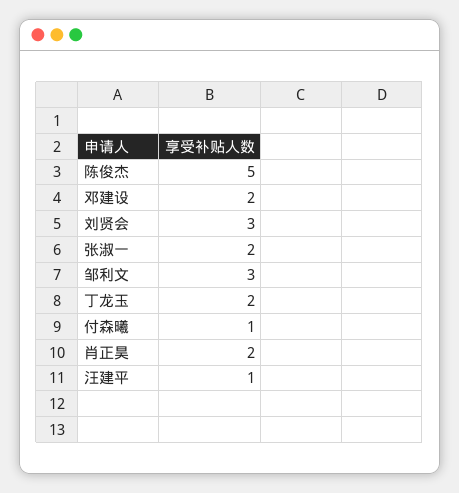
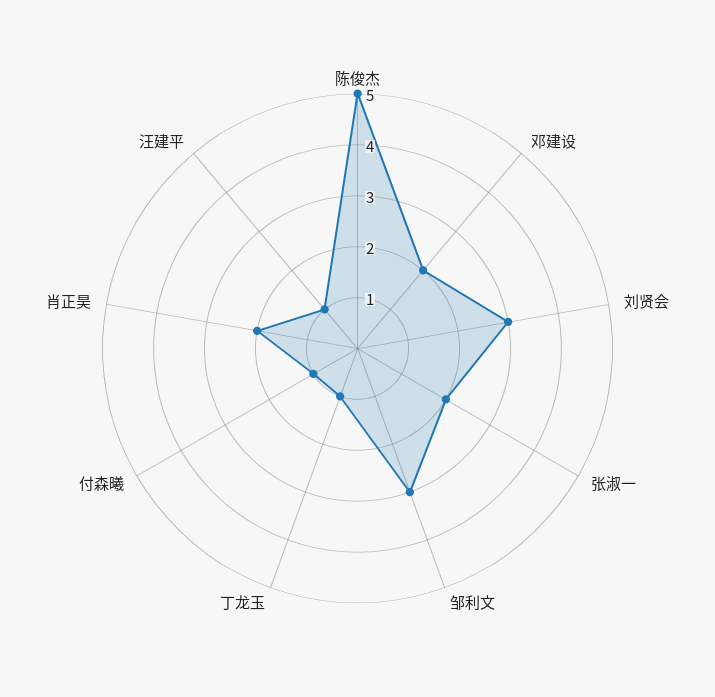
  {
    "陈俊杰": 5,
    "邓建设": 2,
    "刘贤会": 3,
    "张淑一": 2,
    "邹利文": 3,
-   "丁龙玉": 2,
+   "丁龙玉": 1,
    "付森曦": 1,
    "肖正昊": 2,
    "汪建平": 1
  }

